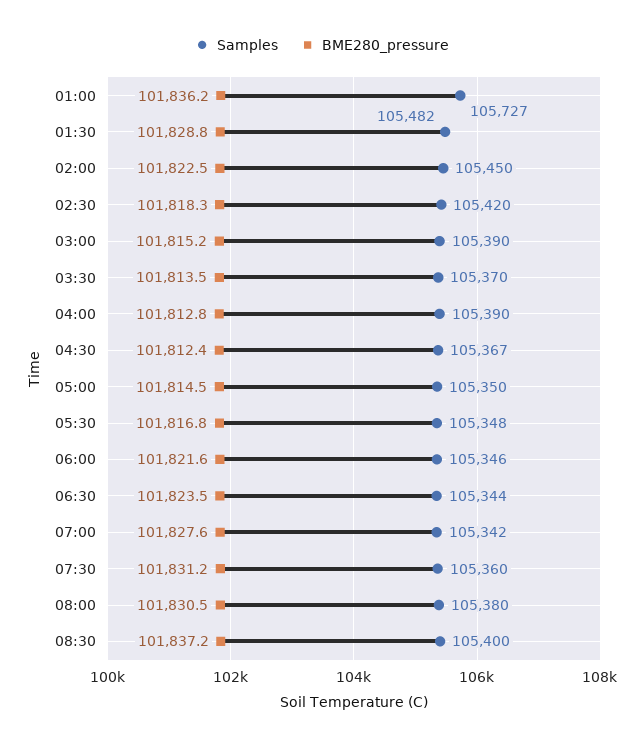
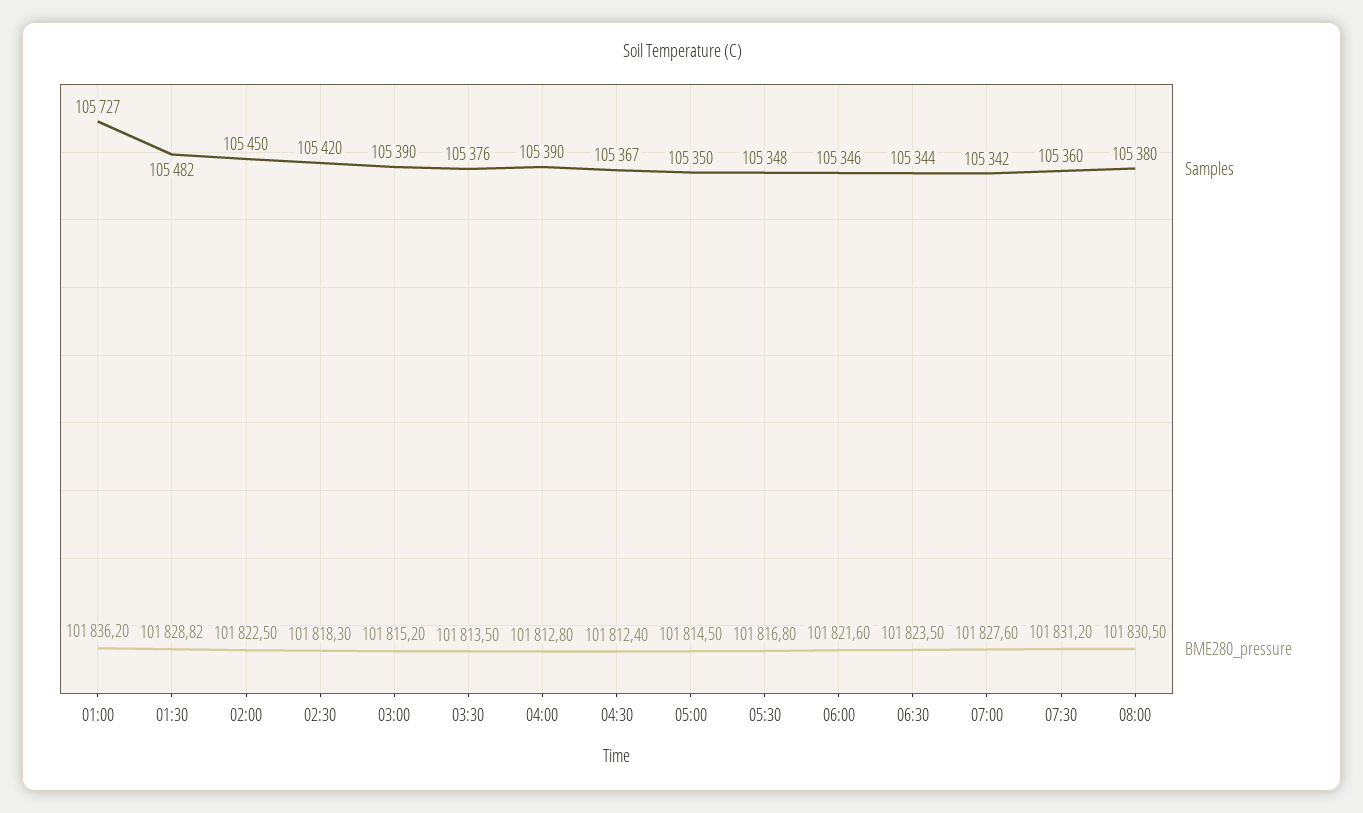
  {
    "Samples": {
      "01:00": 105727,
      "01:30": 105482,
      "02:00": 105450,
      "02:30": 105420,
      "03:00": 105390,
-     "03:30": 105370,
+     "03:30": 105376,
      "04:00": 105390,
      "04:30": 105367,
      "05:00": 105350,
      "05:30": 105348,
      "06:00": 105346,
      "06:30": 105344,
      "07:00": 105342,
      "07:30": 105360,
-     "08:00": 105380,
+     "08:00": 105380
-     "08:30": 105400
    },
    "BME280_pressure": {
      "01:00": 101836.2,
      "01:30": 101828.82,
      "02:00": 101822.5,
      "02:30": 101818.3,
      "03:00": 101815.2,
      "03:30": 101813.5,
      "04:00": 101812.8,
      "04:30": 101812.4,
      "05:00": 101814.5,
      "05:30": 101816.8,
      "06:00": 101821.6,
      "06:30": 101823.5,
      "07:00": 101827.6,
      "07:30": 101831.2,
-     "08:00": 101830.5,
+     "08:00": 101830.5
-     "08:30": 101837.2
    }
  }

